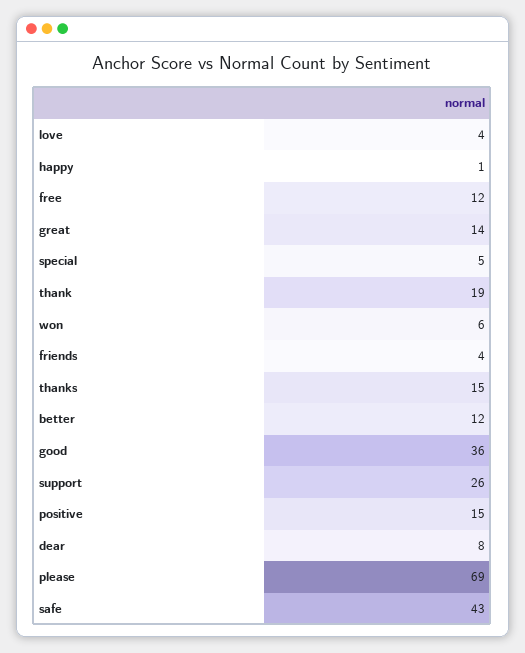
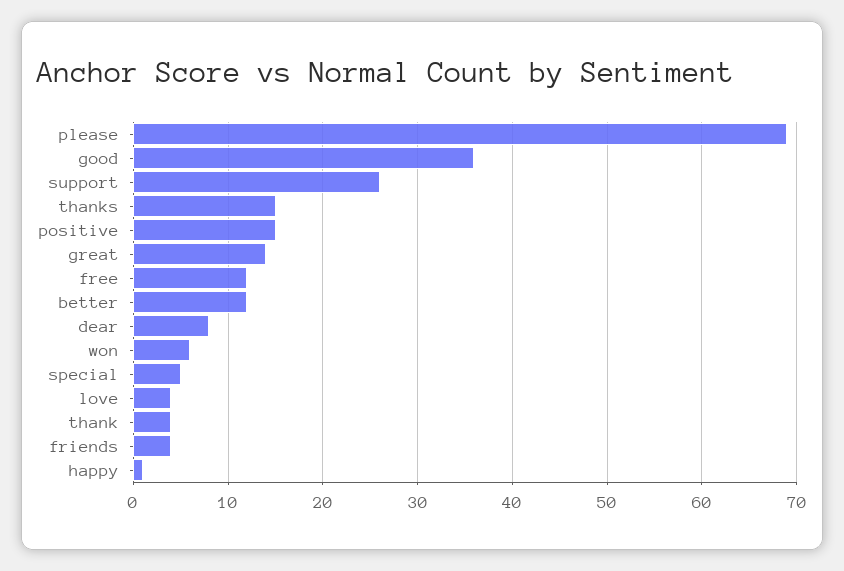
  {
    "love": 4,
    "happy": 1,
    "free": 12,
    "great": 14,
    "special": 5,
-   "thank": 19,
+   "thank": 4,
    "won": 6,
    "friends": 4,
    "thanks": 15,
    "better": 12,
    "good": 36,
    "support": 26,
    "positive": 15,
    "dear": 8,
-   "please": 69,
+   "please": 69
-   "safe": 43
  }

